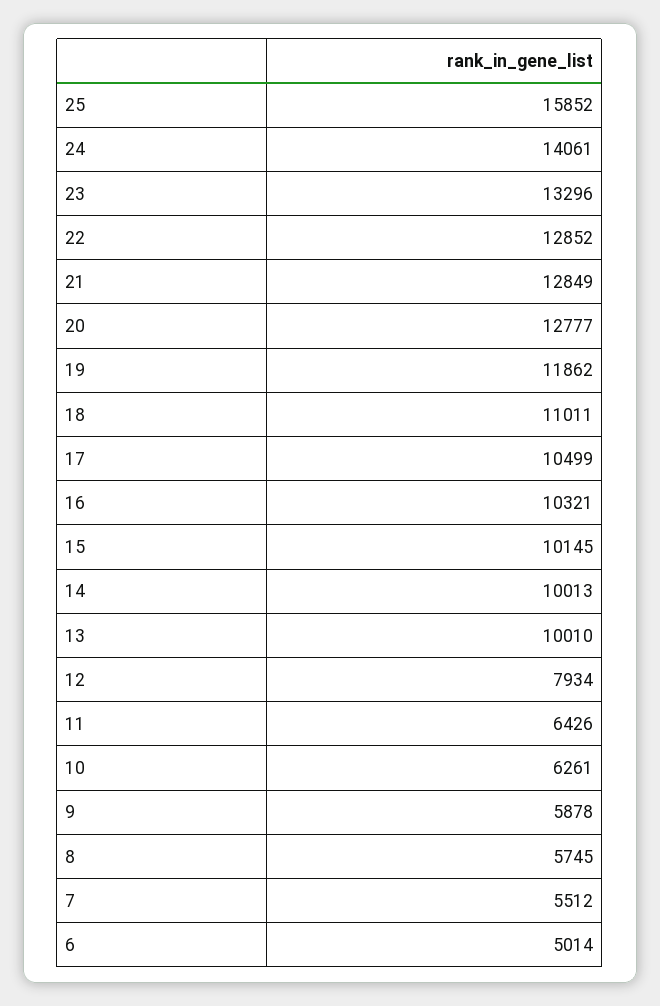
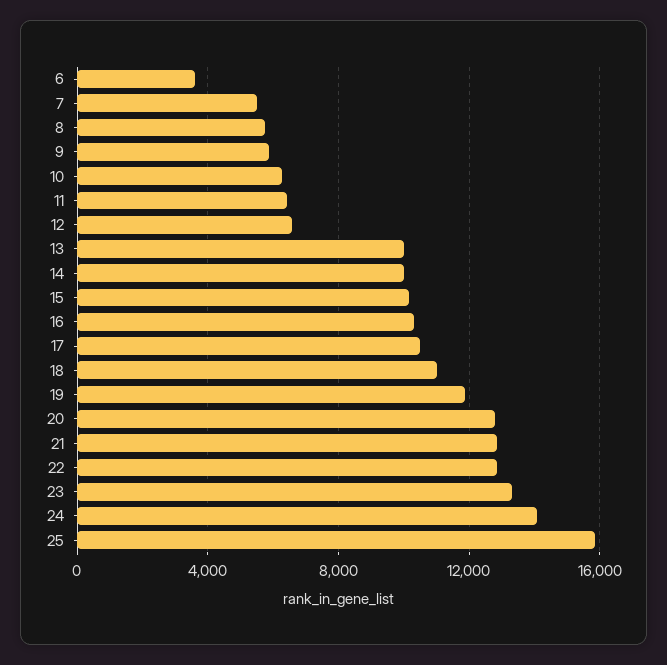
  {
    "25": 15852,
    "24": 14061,
    "23": 13296,
    "22": 12852,
    "21": 12849,
    "20": 12777,
    "19": 11862,
    "18": 11011,
    "17": 10499,
    "16": 10321,
    "15": 10145,
    "14": 10013,
    "13": 10010,
-   "12": 7934,
+   "12": 6500,
    "11": 6426,
    "10": 6261,
    "9": 5878,
    "8": 5745,
    "7": 5512,
-   "6": 5014
+   "6": 3500
  }

